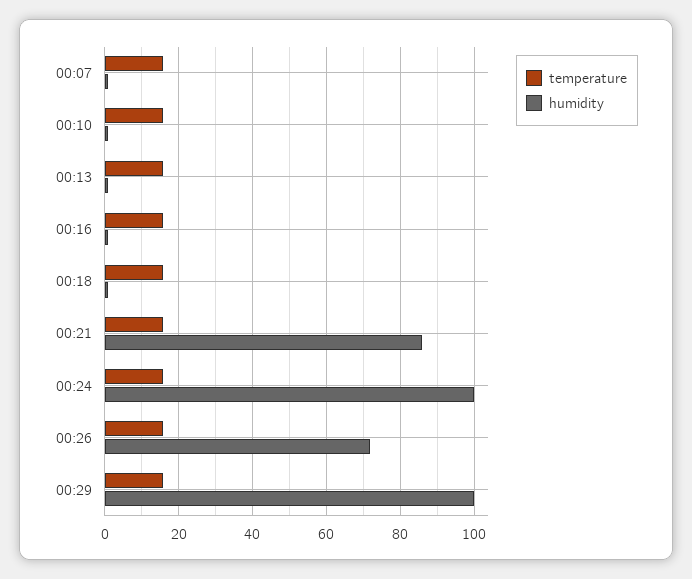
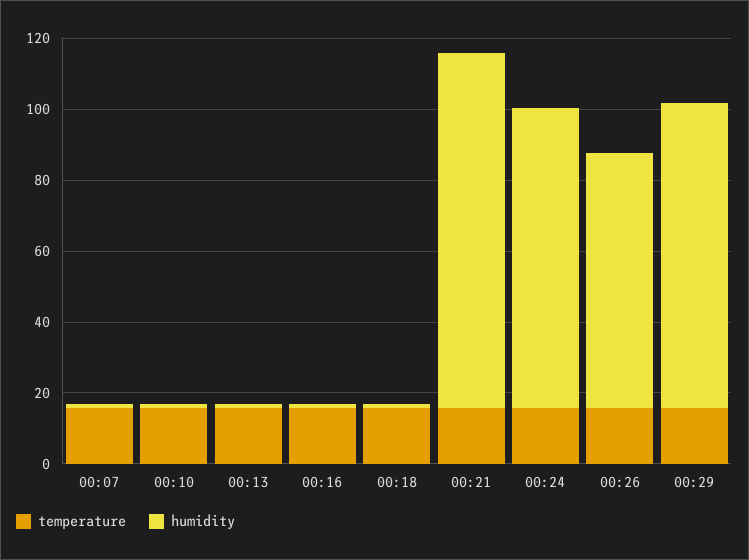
  {
    "temperature": {
      "00:07": 16,
      "00:10": 16,
      "00:13": 16,
      "00:16": 16,
      "00:18": 16,
      "00:21": 16,
      "00:24": 16,
      "00:26": 16,
      "00:29": 16
    },
    "humidity": {
      "00:07": 2,
      "00:10": 2,
      "00:13": 2,
      "00:16": 2,
      "00:18": 2,
-     "00:21": 86,
+     "00:21": 100,
-     "00:24": 100,
+     "00:24": 85,
      "00:26": 72,
-     "00:29": 100
+     "00:29": 85
    }
  }

